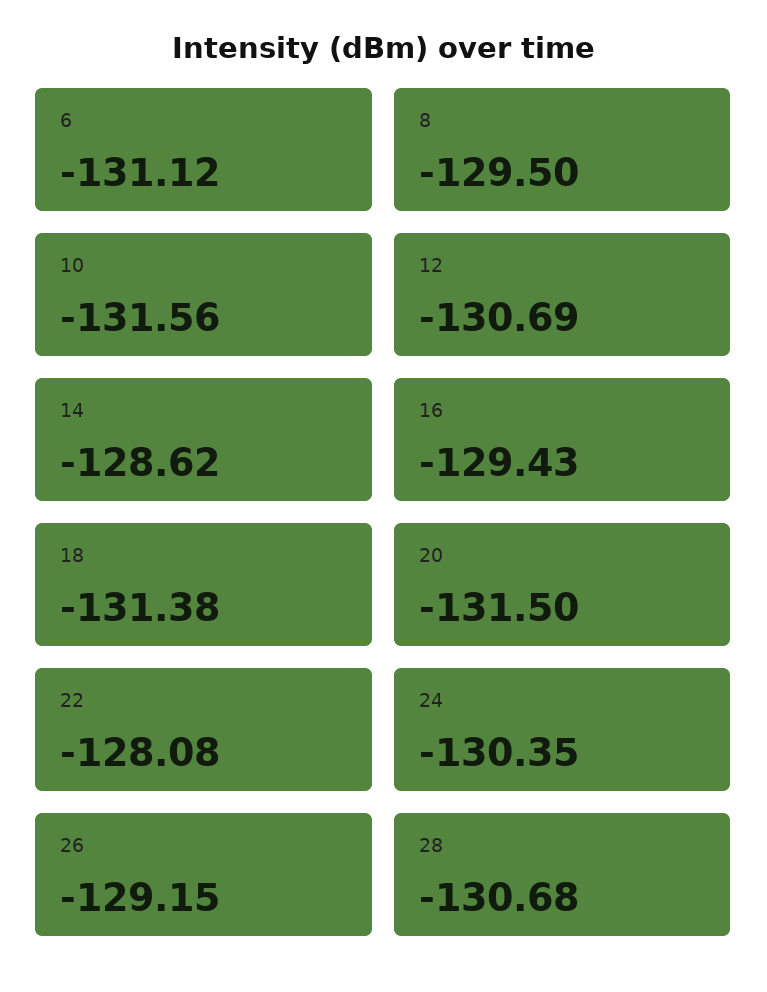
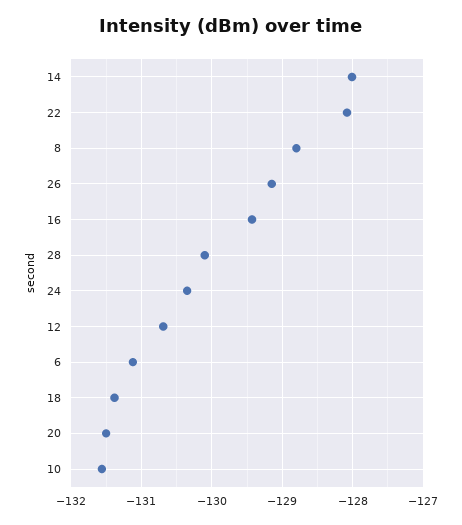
  {
    "6": -131.12,
-   "8": -129.5,
+   "8": -128.8,
    "10": -131.56,
    "12": -130.69,
-   "14": -128.62,
+   "14": -128,
    "16": -129.43,
    "18": -131.38,
    "20": -131.5,
    "22": -128.08,
    "24": -130.35,
    "26": -129.15,
-   "28": -130.68
+   "28": -130.1
  }

